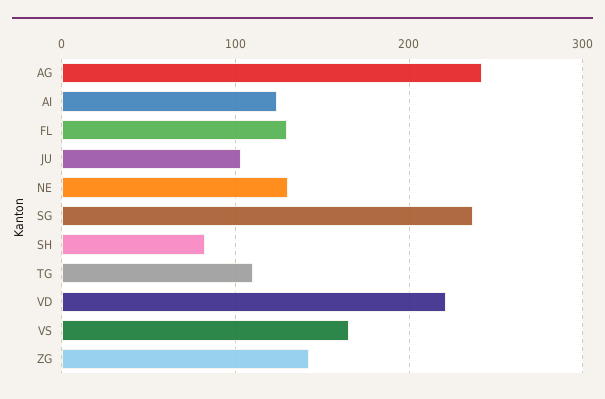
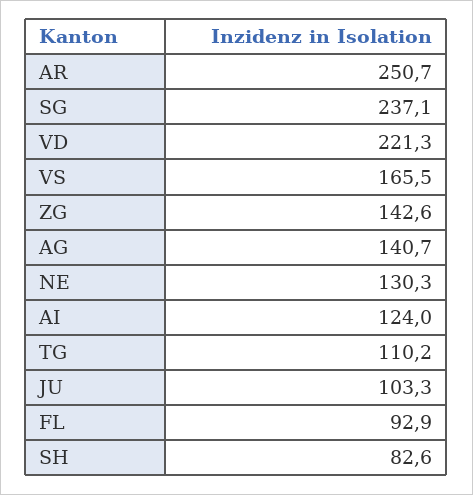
  {
-   "AG": 240,
+   "AG": 140.7,
    "AI": 124,
-   "FL": 130,
+   "FL": 92.9,
    "JU": 103.3,
    "NE": 130.3,
    "SG": 237.1,
    "SH": 82.6,
    "TG": 110.2,
    "VD": 221.3,
    "VS": 165.5,
-   "ZG": 142.6
+   "ZG": 142.6,
+   "AR": 250.7
  }

